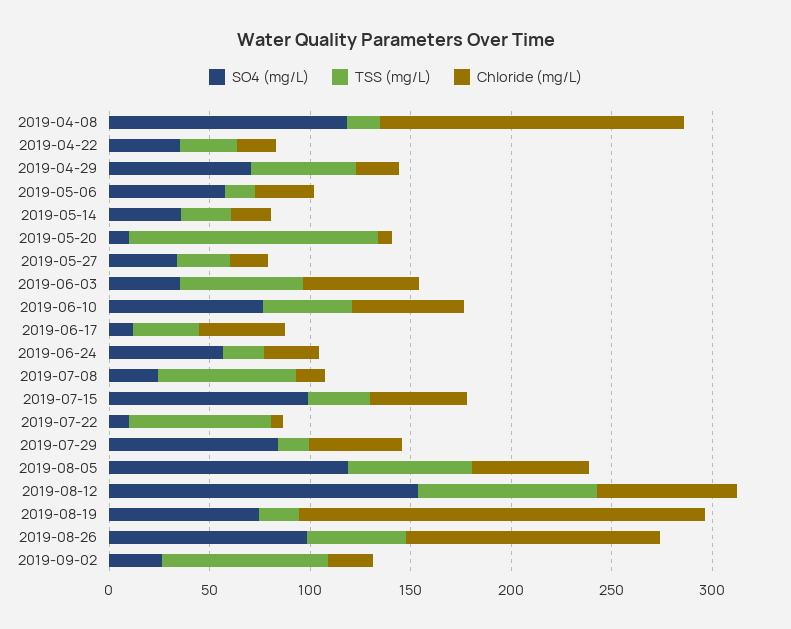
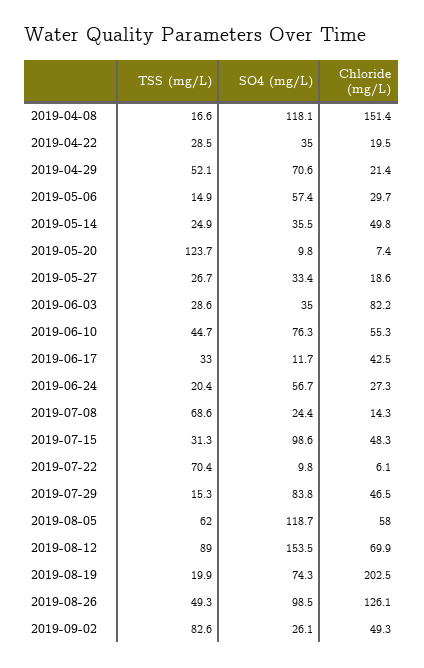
  {
    "SO4 (mg/L)": {
      "2019-04-08": 118.1,
      "2019-04-22": 35,
      "2019-04-29": 70.6,
      "2019-05-06": 57.4,
      "2019-05-14": 35.5,
      "2019-05-20": 9.8,
      "2019-05-27": 33.4,
      "2019-06-03": 35,
      "2019-06-10": 76.3,
      "2019-06-17": 11.7,
      "2019-06-24": 56.7,
      "2019-07-08": 24.4,
      "2019-07-15": 98.6,
      "2019-07-22": 9.8,
      "2019-07-29": 83.8,
      "2019-08-05": 118.7,
      "2019-08-12": 153.5,
      "2019-08-19": 74.3,
      "2019-08-26": 98.5,
      "2019-09-02": 26.1
    },
    "TSS (mg/L)": {
      "2019-04-08": 16.6,
      "2019-04-22": 28.5,
      "2019-04-29": 52.1,
      "2019-05-06": 14.9,
      "2019-05-14": 24.9,
      "2019-05-20": 123.7,
      "2019-05-27": 26.7,
-     "2019-06-03": 60,
+     "2019-06-03": 28.6,
      "2019-06-10": 44.7,
      "2019-06-17": 33,
      "2019-06-24": 20.4,
      "2019-07-08": 68.6,
      "2019-07-15": 31.3,
      "2019-07-22": 70.4,
      "2019-07-29": 15.3,
      "2019-08-05": 62,
      "2019-08-12": 89,
      "2019-08-19": 19.9,
      "2019-08-26": 49.3,
      "2019-09-02": 82.6
    },
    "Chloride (mg/L)": {
      "2019-04-08": 151.4,
      "2019-04-22": 19.5,
      "2019-04-29": 21.4,
      "2019-05-06": 29.7,
-     "2019-05-14": 20,
+     "2019-05-14": 49.8,
      "2019-05-20": 7.4,
      "2019-05-27": 18.6,
-     "2019-06-03": 60,
+     "2019-06-03": 82.2,
      "2019-06-10": 55.3,
      "2019-06-17": 42.5,
      "2019-06-24": 27.3,
      "2019-07-08": 14.3,
      "2019-07-15": 48.3,
      "2019-07-22": 6.1,
      "2019-07-29": 46.5,
      "2019-08-05": 58,
      "2019-08-12": 69.9,
      "2019-08-19": 202.5,
      "2019-08-26": 126.1,
-     "2019-09-02": 20
+     "2019-09-02": 49.3
    }
  }

